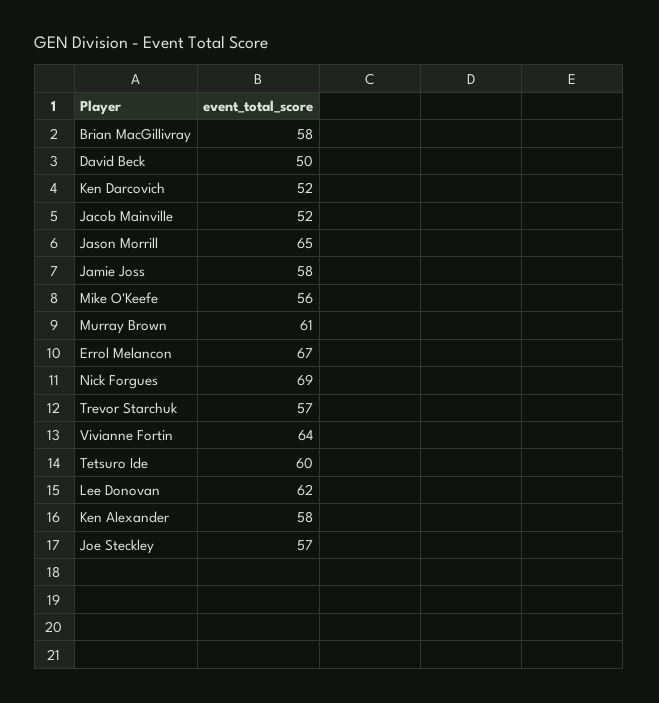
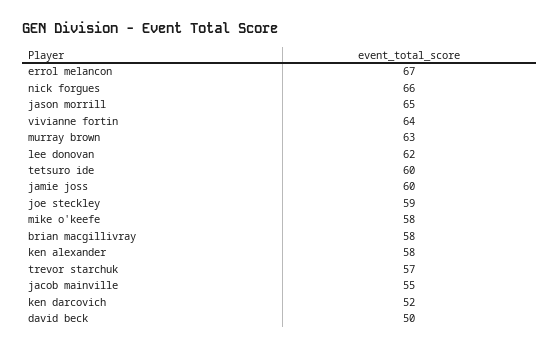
  {
    "Brian MacGillivray": 58,
    "David Beck": 50,
    "Ken Darcovich": 52,
-   "Jacob Mainville": 52,
+   "Jacob Mainville": 55,
    "Jason Morrill": 65,
-   "Jamie Joss": 58,
+   "Jamie Joss": 60,
-   "Mike O'Keefe": 56,
+   "Mike O'Keefe": 58,
-   "Murray Brown": 61,
+   "Murray Brown": 63,
    "Errol Melancon": 67,
-   "Nick Forgues": 69,
+   "Nick Forgues": 66,
    "Trevor Starchuk": 57,
    "Vivianne Fortin": 64,
    "Tetsuro Ide": 60,
    "Lee Donovan": 62,
    "Ken Alexander": 58,
-   "Joe Steckley": 57
+   "Joe Steckley": 59
  }

